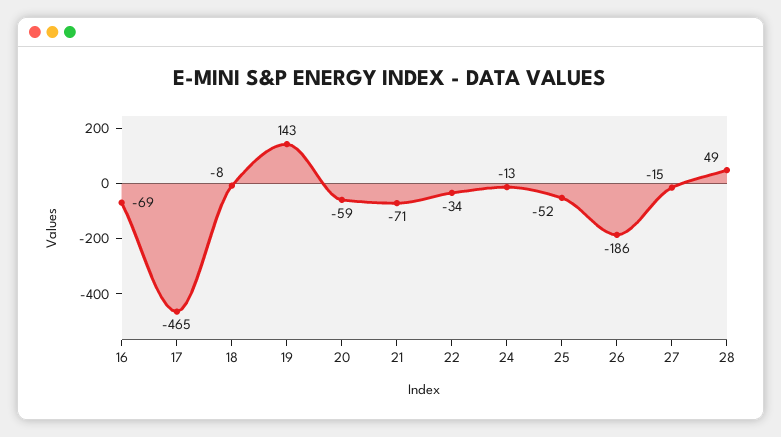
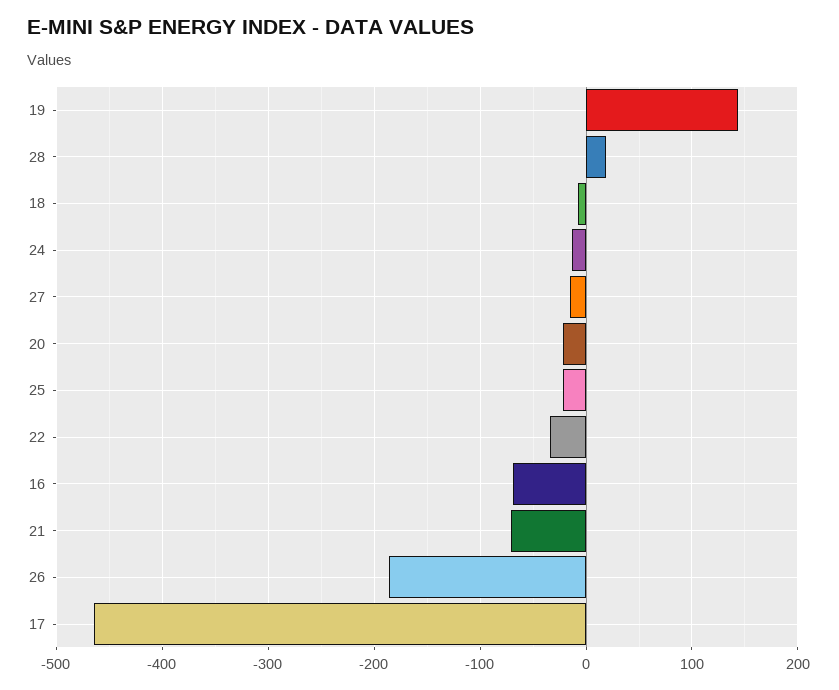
  {
    "16": -69,
    "17": -465,
    "18": -8,
    "19": 143,
-   "20": -59,
+   "20": -20,
    "21": -71,
    "22": -34,
    "24": -13,
-   "25": -52,
+   "25": -20,
    "26": -186,
    "27": -15,
-   "28": 49
+   "28": 20
  }

